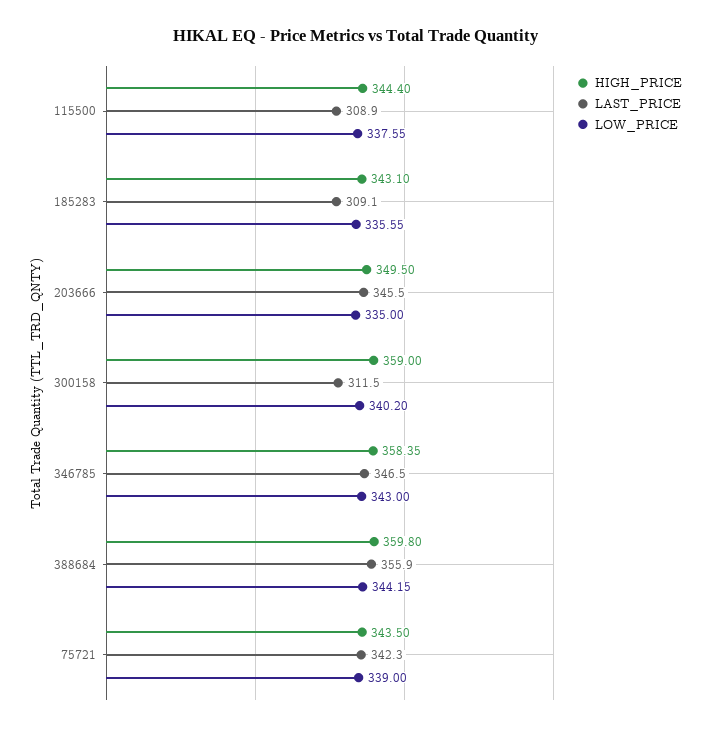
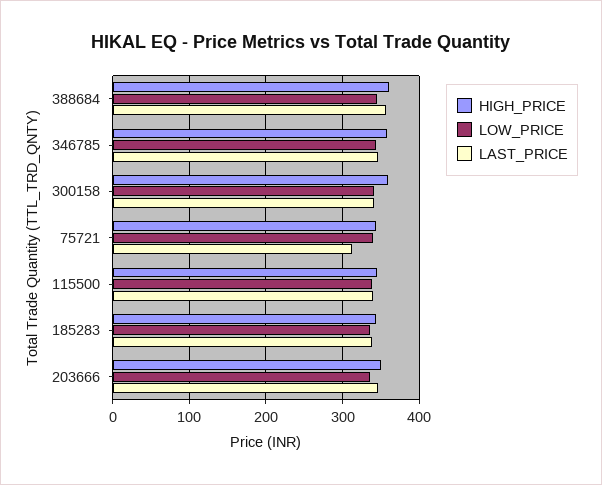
  {
    "HIGH_PRICE": {
      "115500": 344.4,
      "185283": 343.1,
      "203666": 349.5,
      "300158": 359,
      "346785": 358.35,
      "388684": 359.8,
      "75721": 343.5
    },
    "LAST_PRICE": {
-     "115500": 308.9,
+     "115500": 340,
-     "185283": 309.1,
+     "185283": 340,
      "203666": 345.5,
-     "300158": 311.5,
+     "300158": 340,
      "346785": 346.5,
      "388684": 355.9,
-     "75721": 342.3
+     "75721": 310
    },
    "LOW_PRICE": {
      "115500": 337.55,
      "185283": 335.55,
      "203666": 335,
      "300158": 340.2,
      "346785": 343,
      "388684": 344.15,
      "75721": 339
    }
  }

